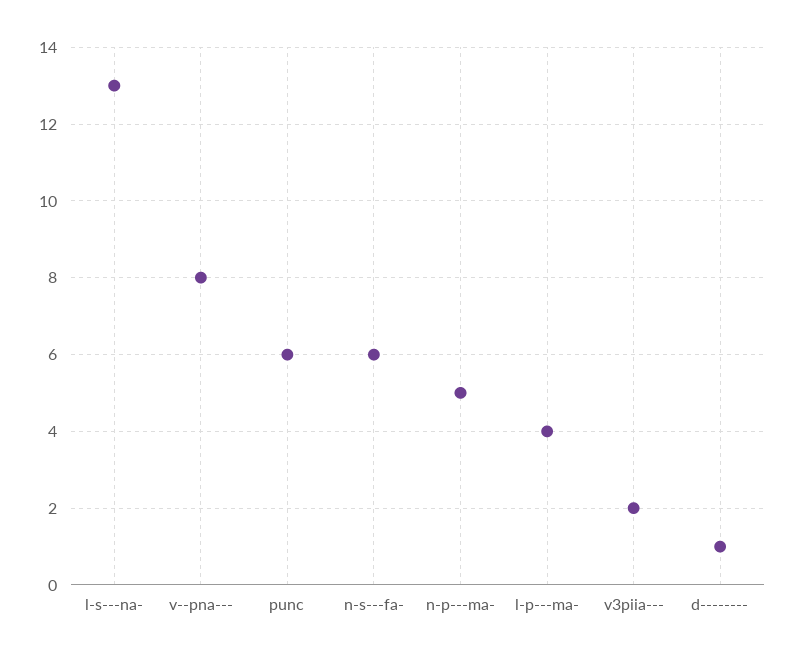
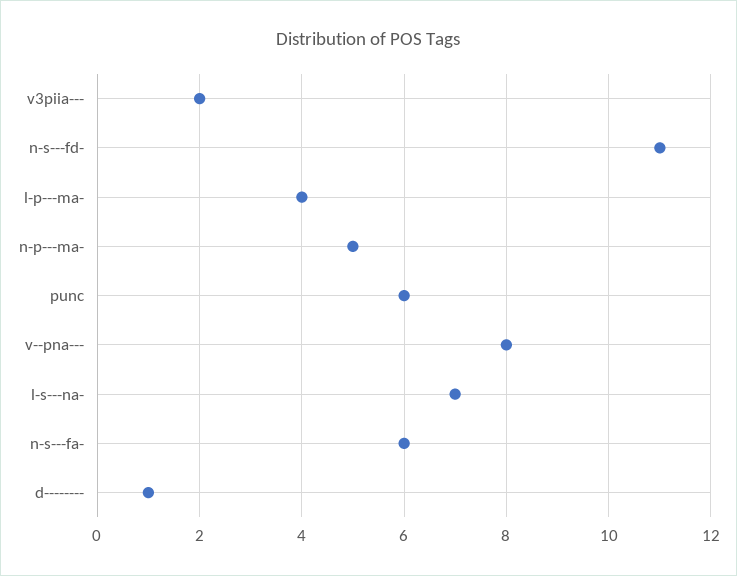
  {
-   "l-s---na-": 13,
+   "l-s---na-": 7,
    "v--pna---": 8,
    "punc": 6,
    "n-s---fa-": 6,
    "n-p---ma-": 5,
    "l-p---ma-": 4,
    "v3piia---": 2,
-   "d--------": 1
+   "d--------": 1,
+   "n-s---fd-": 11
  }

